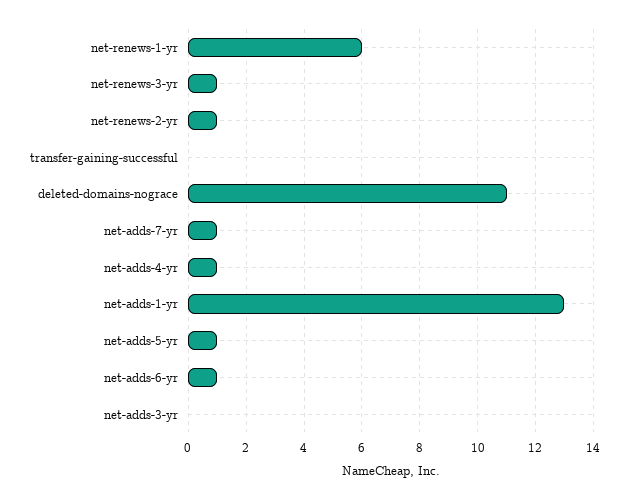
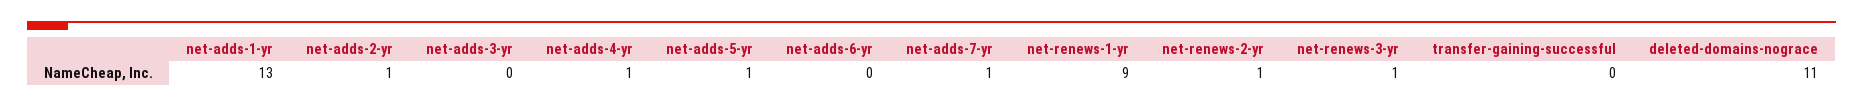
  {
-   "net-renews-1-yr": 6,
+   "net-renews-1-yr": 9,
    "net-renews-3-yr": 1,
    "net-renews-2-yr": 1,
    "transfer-gaining-successful": 0,
    "deleted-domains-nograce": 11,
    "net-adds-7-yr": 1,
    "net-adds-4-yr": 1,
    "net-adds-1-yr": 13,
    "net-adds-5-yr": 1,
-   "net-adds-6-yr": 1,
+   "net-adds-6-yr": 0,
-   "net-adds-3-yr": 0
+   "net-adds-3-yr": 0,
+   "net-adds-2-yr": 1
  }

